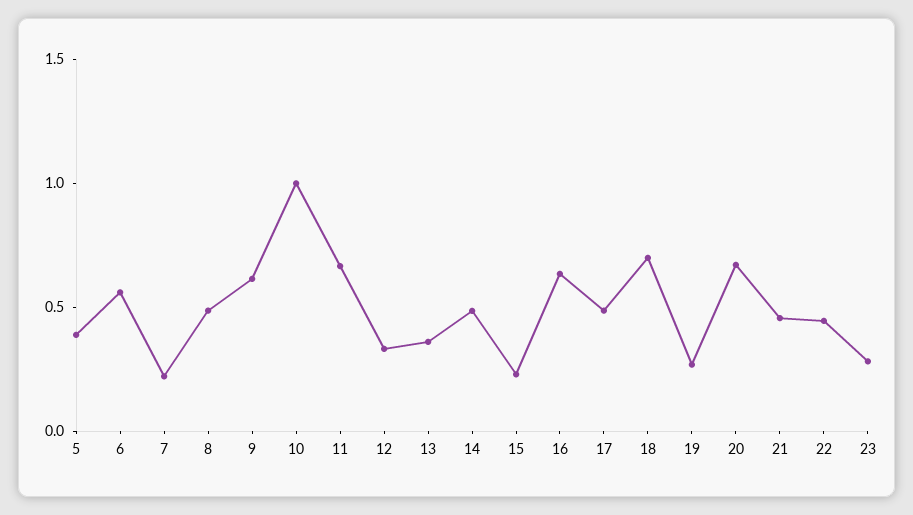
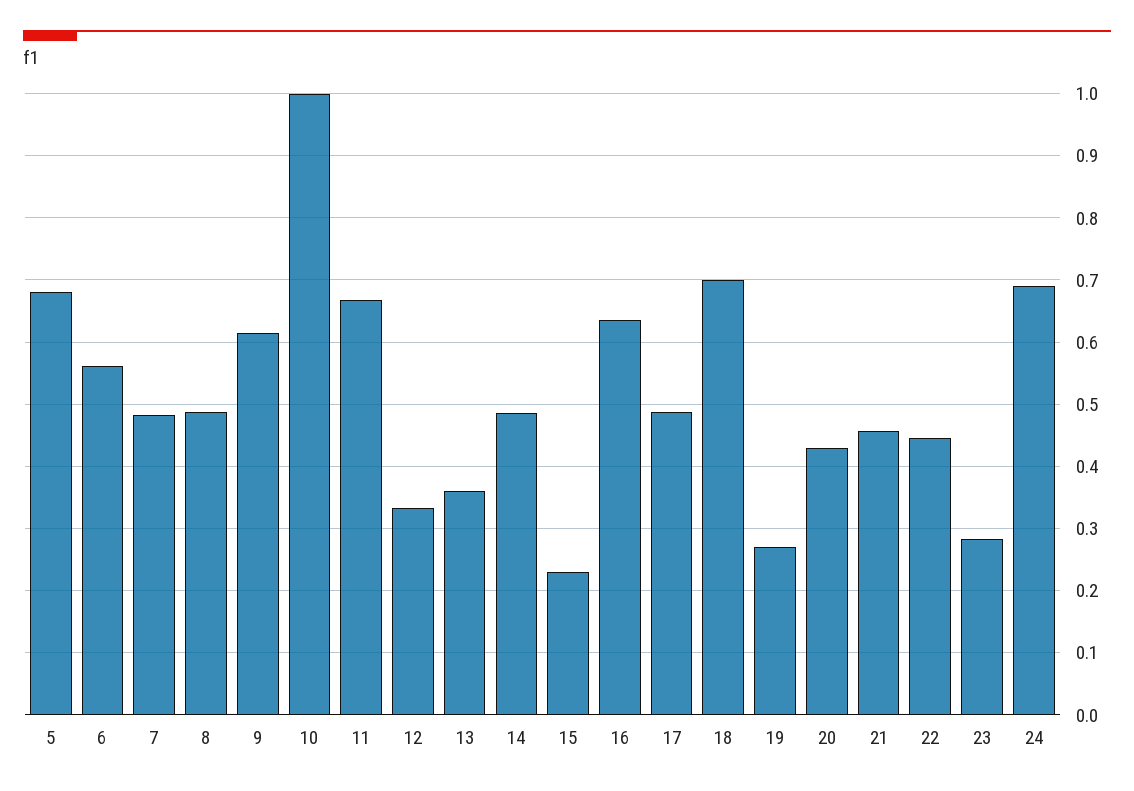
  {
-   "5": 0.4,
+   "5": 0.68,
    "6": 0.56,
-   "7": 0.2,
+   "7": 0.48,
    "8": 0.49,
    "9": 0.62,
    "10": 1,
    "11": 0.67,
    "12": 0.33,
    "13": 0.36,
    "14": 0.49,
    "15": 0.23,
    "16": 0.64,
    "17": 0.49,
    "18": 0.7,
    "19": 0.27,
-   "20": 0.7,
+   "20": 0.43,
    "21": 0.46,
    "22": 0.45,
-   "23": 0.28
+   "23": 0.28,
+   "24": 0.69
  }

